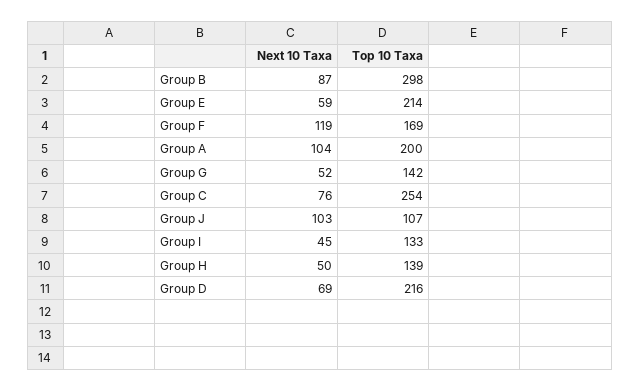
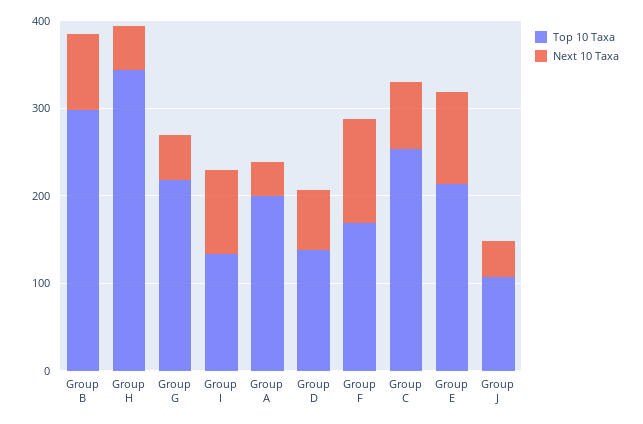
  {
    "Next 10 Taxa": {
      "Group B": 87,
-     "Group E": 59,
+     "Group E": 100,
      "Group F": 119,
-     "Group A": 104,
+     "Group A": 40,
      "Group G": 52,
      "Group C": 76,
-     "Group J": 103,
+     "Group J": 40,
-     "Group I": 45,
+     "Group I": 100,
      "Group H": 50,
      "Group D": 69
    },
    "Top 10 Taxa": {
      "Group B": 298,
      "Group E": 214,
      "Group F": 169,
      "Group A": 200,
-     "Group G": 142,
+     "Group G": 220,
      "Group C": 254,
      "Group J": 107,
      "Group I": 133,
-     "Group H": 139,
+     "Group H": 340,
-     "Group D": 216
+     "Group D": 140
    }
  }

